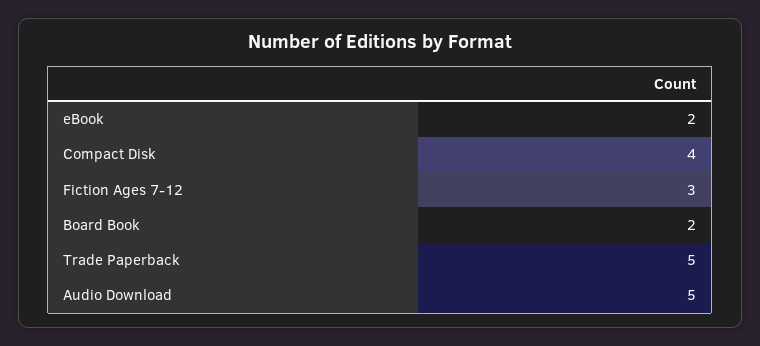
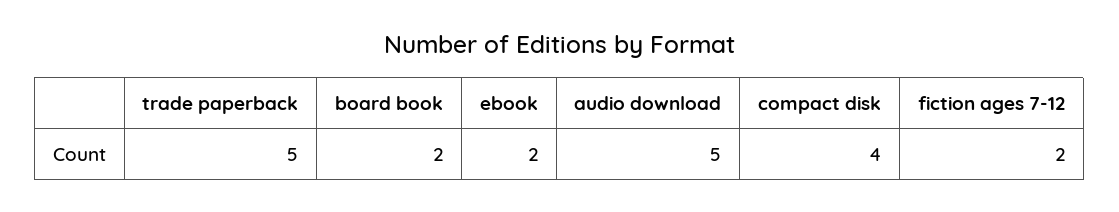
  {
    "eBook": 2,
    "Compact Disk": 4,
-   "Fiction Ages 7-12": 3,
+   "Fiction Ages 7-12": 2,
    "Board Book": 2,
    "Trade Paperback": 5,
    "Audio Download": 5
  }

